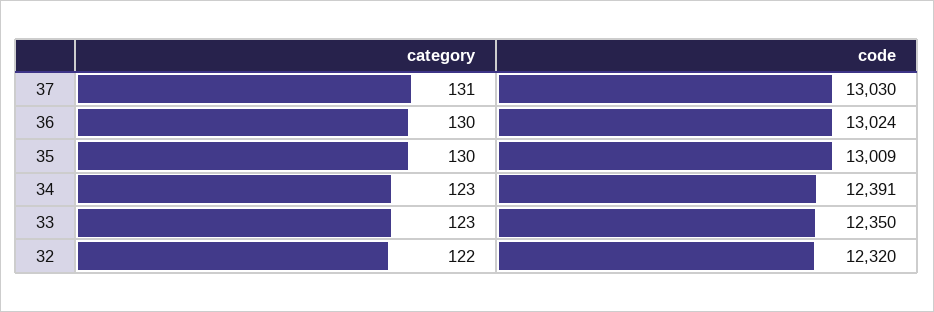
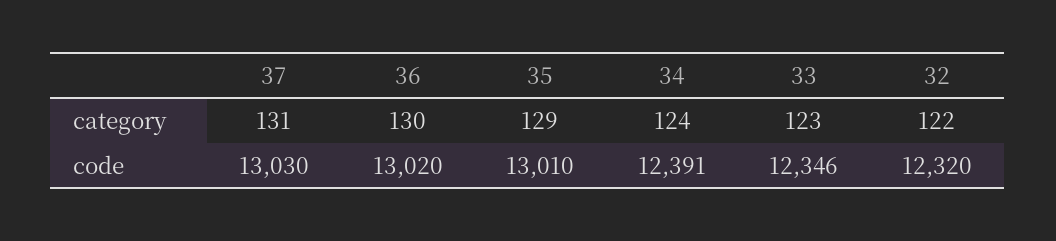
  {
    "category": {
      "37": 131,
      "36": 130,
-     "35": 130,
+     "35": 129,
-     "34": 123,
+     "34": 124,
      "33": 123,
      "32": 122
    },
    "code": {
      "37": 13030,
-     "36": 13024,
+     "36": 13020,
-     "35": 13009,
+     "35": 13010,
      "34": 12391,
-     "33": 12350,
+     "33": 12346,
      "32": 12320
    }
  }

